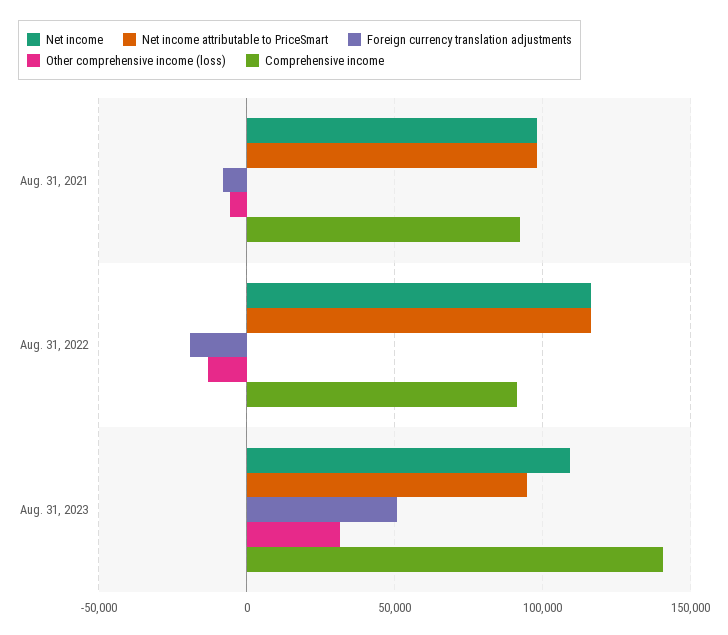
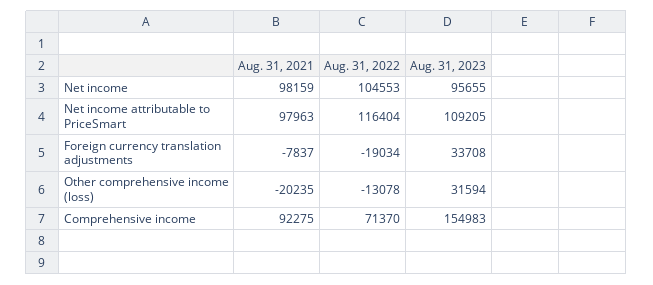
  {
    "Net income": {
      "Aug. 31, 2021": 98159,
-     "Aug. 31, 2022": 115000,
+     "Aug. 31, 2022": 104553,
-     "Aug. 31, 2023": 110000
+     "Aug. 31, 2023": 95655
    },
    "Net income attributable to PriceSmart": {
      "Aug. 31, 2021": 97963,
      "Aug. 31, 2022": 116404,
-     "Aug. 31, 2023": 95000
+     "Aug. 31, 2023": 109205
    },
    "Foreign currency translation adjustments": {
      "Aug. 31, 2021": -7837,
      "Aug. 31, 2022": -19034,
-     "Aug. 31, 2023": 50000
+     "Aug. 31, 2023": 33708
    },
    "Other comprehensive income (loss)": {
-     "Aug. 31, 2021": -5000,
+     "Aug. 31, 2021": -20235,
      "Aug. 31, 2022": -13078,
      "Aug. 31, 2023": 31594
    },
    "Comprehensive income": {
      "Aug. 31, 2021": 92275,
-     "Aug. 31, 2022": 90000,
+     "Aug. 31, 2022": 71370,
-     "Aug. 31, 2023": 140000
+     "Aug. 31, 2023": 154983
    }
  }

